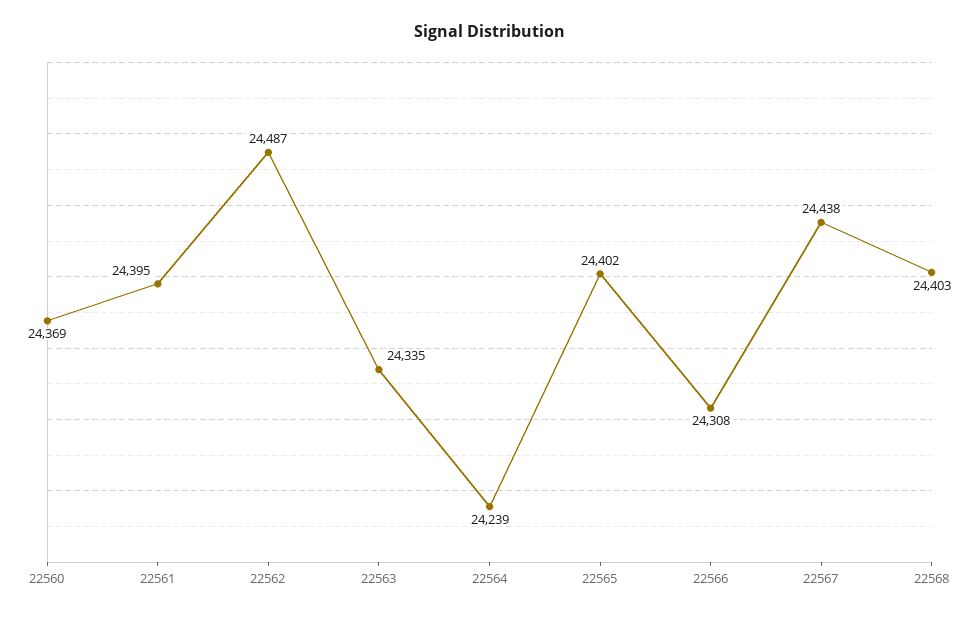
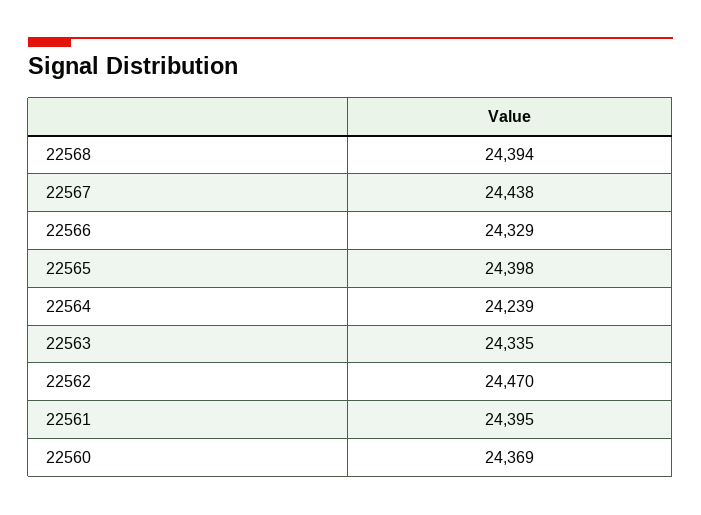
  {
    "22560": 24369,
    "22561": 24395,
-   "22562": 24487,
+   "22562": 24470,
    "22563": 24335,
    "22564": 24239,
-   "22565": 24402,
+   "22565": 24398,
-   "22566": 24308,
+   "22566": 24329,
    "22567": 24438,
-   "22568": 24403
+   "22568": 24394
  }

